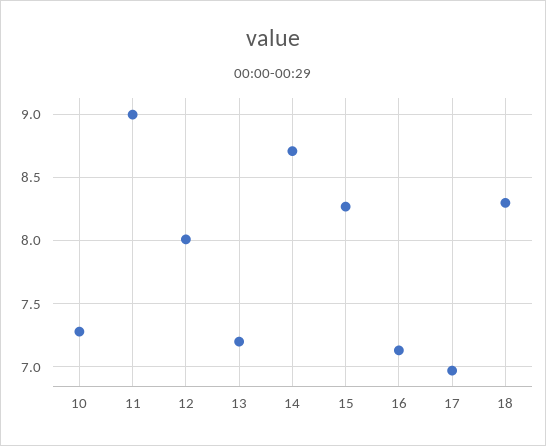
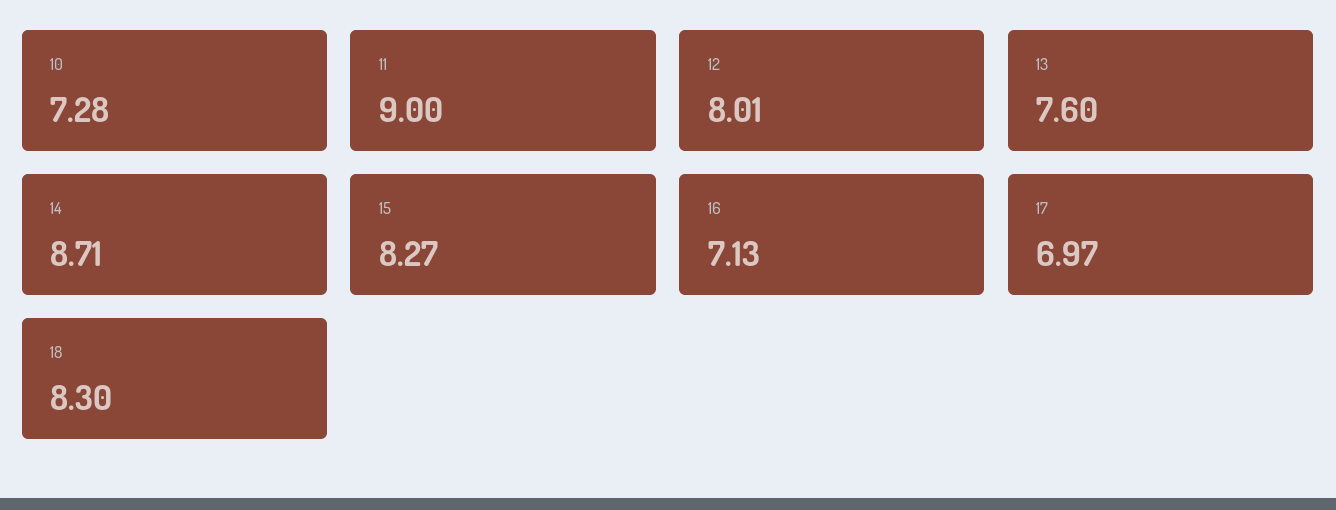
  {
    "10": 7.28,
    "11": 9,
    "12": 8.01,
-   "13": 7.2,
+   "13": 7.6,
    "14": 8.71,
    "15": 8.27,
    "16": 7.13,
    "17": 6.97,
    "18": 8.3
  }

